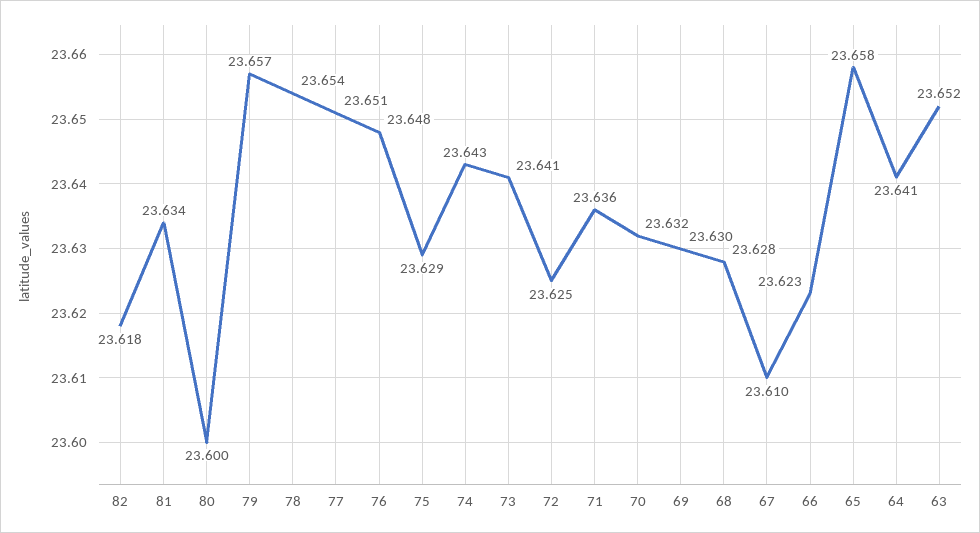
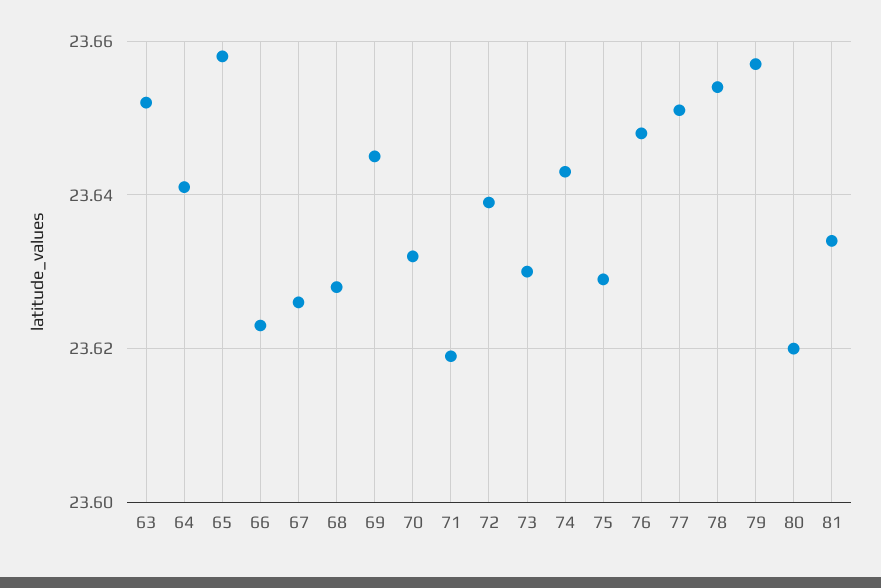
  {
-   "82": 23.618,
    "81": 23.634,
-   "80": 23.6,
+   "80": 23.62,
    "79": 23.657,
    "78": 23.654,
    "77": 23.651,
    "76": 23.648,
    "75": 23.629,
    "74": 23.643,
-   "73": 23.641,
+   "73": 23.63,
-   "72": 23.625,
+   "72": 23.64,
-   "71": 23.636,
+   "71": 23.62,
    "70": 23.632,
-   "69": 23.63,
+   "69": 23.645,
    "68": 23.628,
-   "67": 23.61,
+   "67": 23.625,
    "66": 23.623,
    "65": 23.658,
    "64": 23.641,
    "63": 23.652
  }

